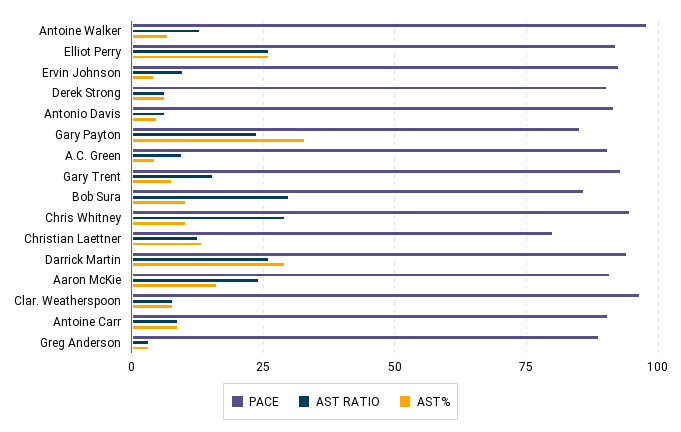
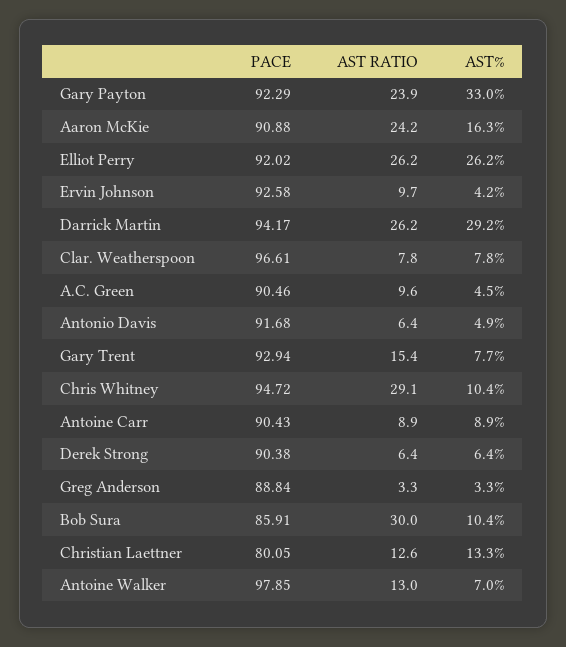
  {
    "PACE": {
      "Antoine Walker": 97.85,
      "Elliot Perry": 92.02,
      "Ervin Johnson": 92.58,
      "Derek Strong": 90.38,
      "Antonio Davis": 91.68,
-     "Gary Payton": 85,
+     "Gary Payton": 92.29,
      "A.C. Green": 90.46,
      "Gary Trent": 92.94,
      "Bob Sura": 85.91,
      "Chris Whitney": 94.72,
      "Christian Laettner": 80.05,
      "Darrick Martin": 94.17,
      "Aaron McKie": 90.88,
      "Clar. Weatherspoon": 96.61,
      "Antoine Carr": 90.43,
      "Greg Anderson": 88.84
    },
    "AST RATIO": {
      "Antoine Walker": 13,
      "Elliot Perry": 26.2,
      "Ervin Johnson": 9.7,
      "Derek Strong": 6.4,
      "Antonio Davis": 6.4,
      "Gary Payton": 23.9,
      "A.C. Green": 9.6,
      "Gary Trent": 15.4,
      "Bob Sura": 30,
      "Chris Whitney": 29.1,
      "Christian Laettner": 12.6,
      "Darrick Martin": 26.2,
      "Aaron McKie": 24.2,
      "Clar. Weatherspoon": 7.8,
      "Antoine Carr": 8.9,
      "Greg Anderson": 3.3
    },
    "AST%": {
      "Antoine Walker": 7,
      "Elliot Perry": 26.2,
      "Ervin Johnson": 4.2,
      "Derek Strong": 6.4,
      "Antonio Davis": 4.9,
      "Gary Payton": 33,
      "A.C. Green": 4.5,
      "Gary Trent": 7.7,
      "Bob Sura": 10.4,
      "Chris Whitney": 10.4,
      "Christian Laettner": 13.3,
      "Darrick Martin": 29.2,
      "Aaron McKie": 16.3,
      "Clar. Weatherspoon": 7.8,
      "Antoine Carr": 8.9,
      "Greg Anderson": 3.3
    }
  }

